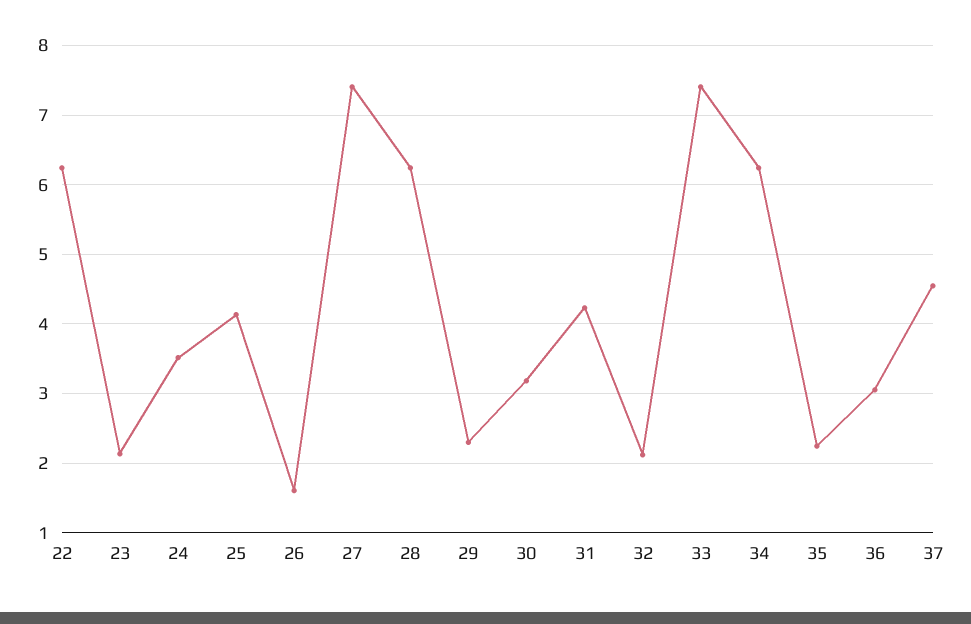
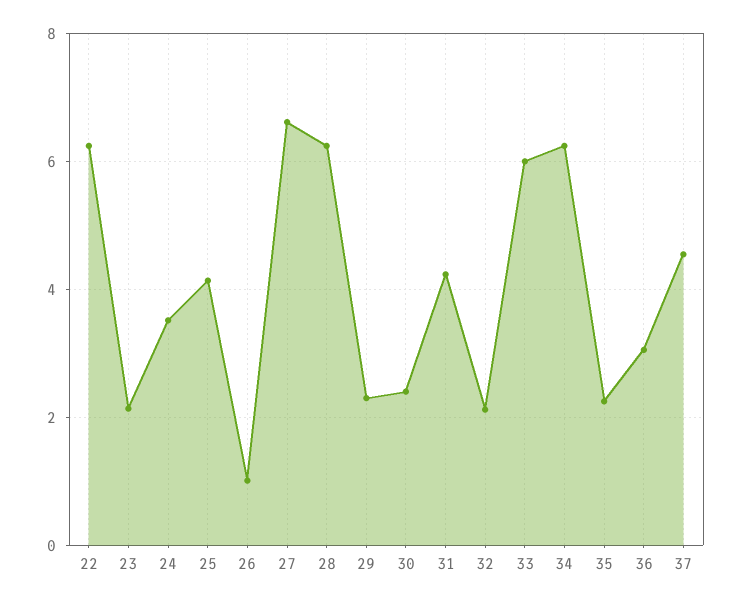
  {
    "22": 6.2,
    "23": 2.1,
    "24": 3.5,
    "25": 4.1,
-   "26": 1.6,
+   "26": 1,
-   "27": 7.4,
+   "27": 6.6,
    "28": 6.2,
    "29": 2.3,
-   "30": 3.2,
+   "30": 2.4,
    "31": 4.2,
    "32": 2.1,
-   "33": 7.4,
+   "33": 6,
    "34": 6.2,
    "35": 2.2,
    "36": 3.1,
    "37": 4.5
  }

